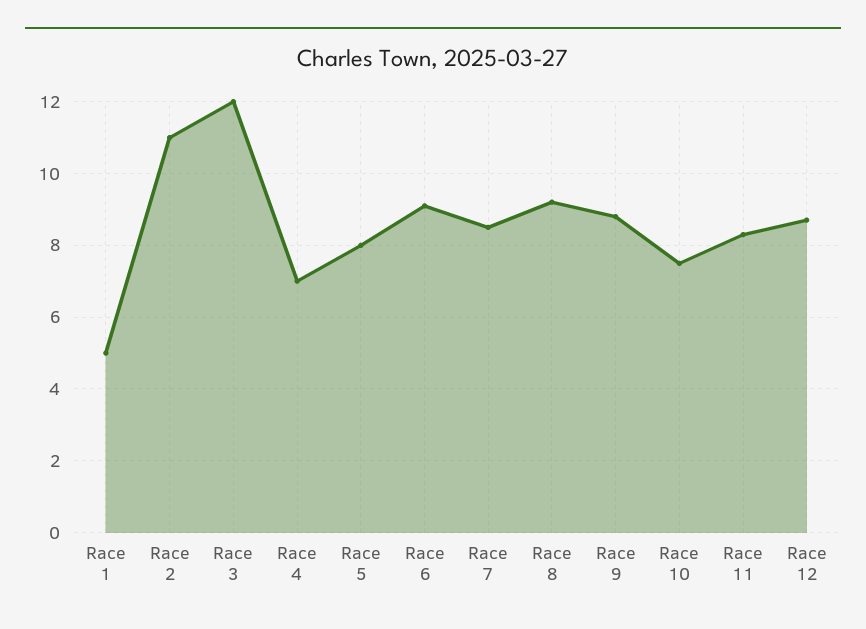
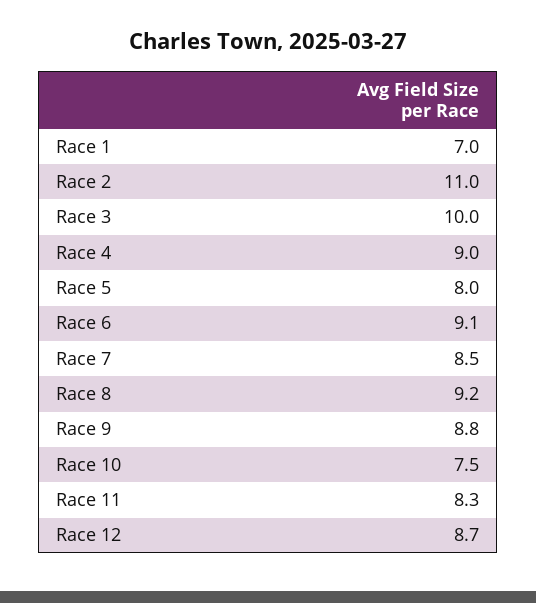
  {
-   "Race 1": 5,
+   "Race 1": 7,
    "Race 2": 11,
-   "Race 3": 12,
+   "Race 3": 10,
-   "Race 4": 7,
+   "Race 4": 9,
    "Race 5": 8,
    "Race 6": 9.1,
    "Race 7": 8.5,
    "Race 8": 9.2,
    "Race 9": 8.8,
    "Race 10": 7.5,
    "Race 11": 8.3,
    "Race 12": 8.7
  }

